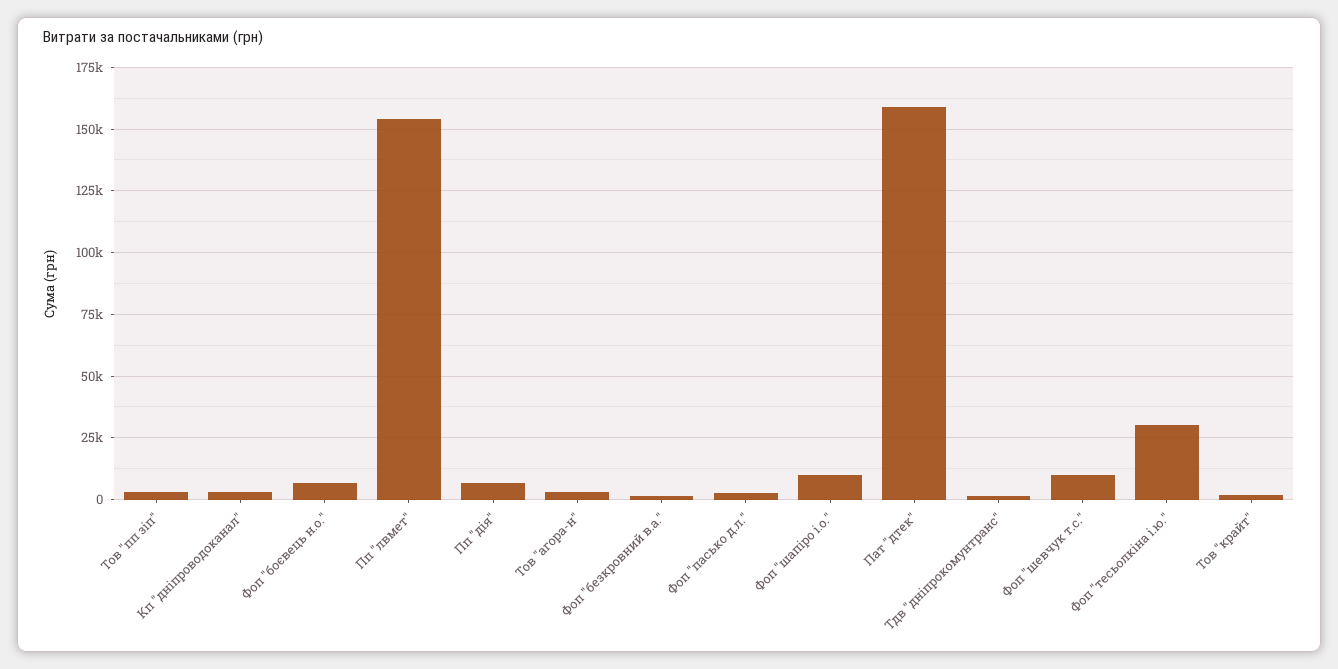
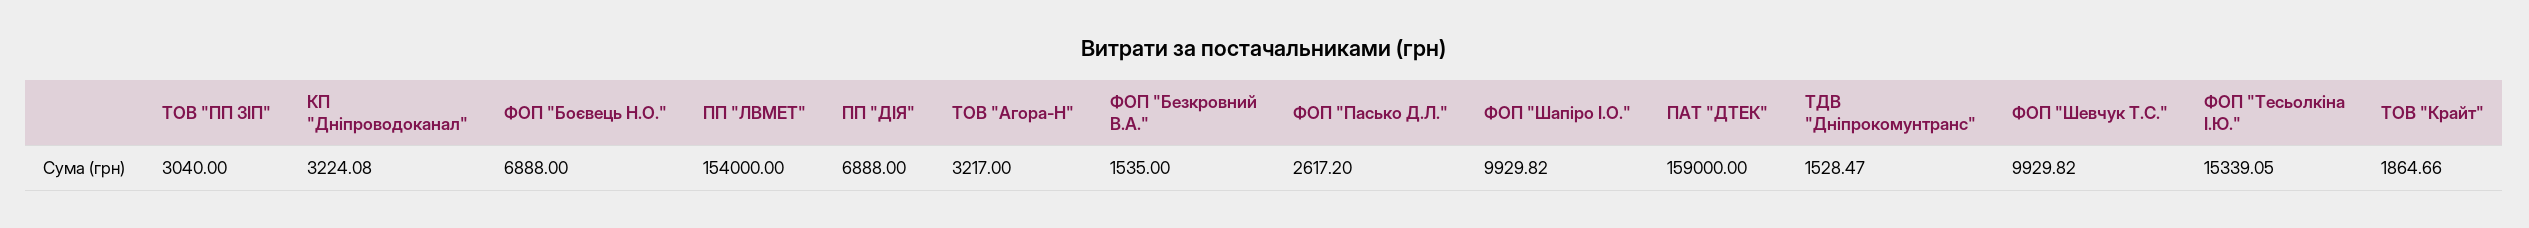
  {
    "Тов \"пп зіп\"": 3040,
    "Кп \"дніпроводоканал\"": 3224.08,
    "Фоп \"боєвець н.о.\"": 6888,
    "Пп \"лвмет\"": 154000,
    "Пп \"дія\"": 6888,
    "Тов \"агора-н\"": 3217,
    "Фоп \"безкровний в.а.\"": 1535,
    "Фоп \"пасько д.л.\"": 2617.2,
    "Фоп \"шапіро і.о.\"": 9929.82,
    "Пат \"дтек\"": 159000,
    "Тдв \"дніпрокомунтранс\"": 1528.47,
    "Фоп \"шевчук т.с.\"": 9929.82,
-   "Фоп \"тесьолкіна і.ю.\"": 30000,
+   "Фоп \"тесьолкіна і.ю.\"": 15339.05,
    "Тов \"крайт\"": 1864.66
  }

